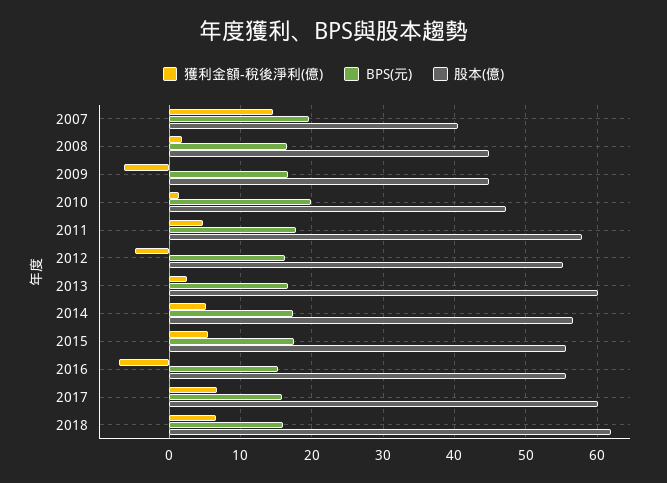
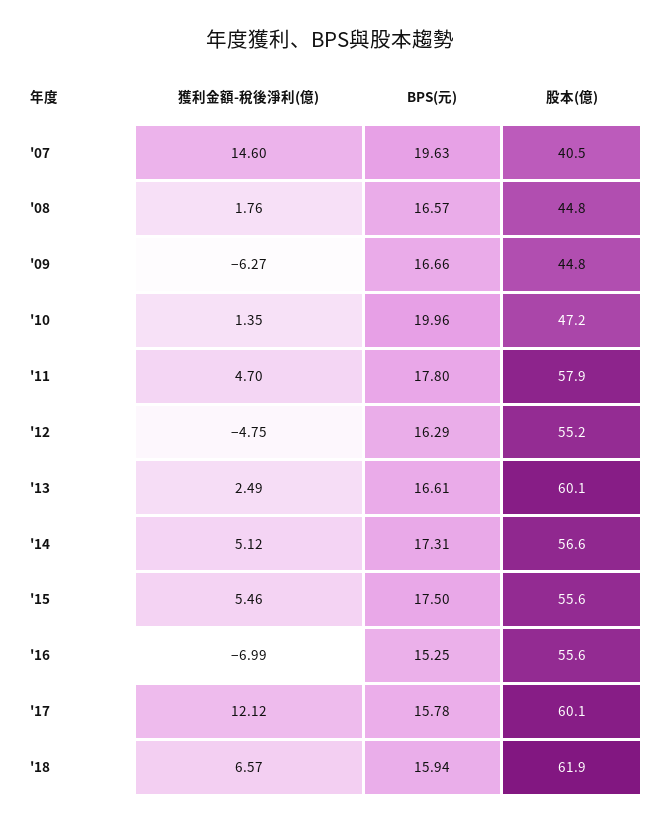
  {
    "獲利金額-稅後淨利(億)": {
      "2007": 14.6,
      "2008": 1.76,
      "2009": -6.27,
      "2010": 1.35,
      "2011": 4.7,
      "2012": -4.75,
      "2013": 2.49,
      "2014": 5.12,
      "2015": 5.46,
      "2016": -6.99,
-     "2017": 7,
+     "2017": 12.12,
      "2018": 6.57
    },
    "BPS(元)": {
      "2007": 19.63,
      "2008": 16.57,
      "2009": 16.66,
      "2010": 19.96,
      "2011": 17.8,
      "2012": 16.29,
      "2013": 16.61,
      "2014": 17.31,
      "2015": 17.5,
      "2016": 15.25,
      "2017": 15.78,
      "2018": 15.94
    },
    "股本(億)": {
      "2007": 40.5,
      "2008": 44.8,
      "2009": 44.8,
      "2010": 47.2,
      "2011": 57.9,
      "2012": 55.2,
      "2013": 60.1,
      "2014": 56.6,
      "2015": 55.6,
      "2016": 55.6,
      "2017": 60.1,
      "2018": 61.9
    }
  }

